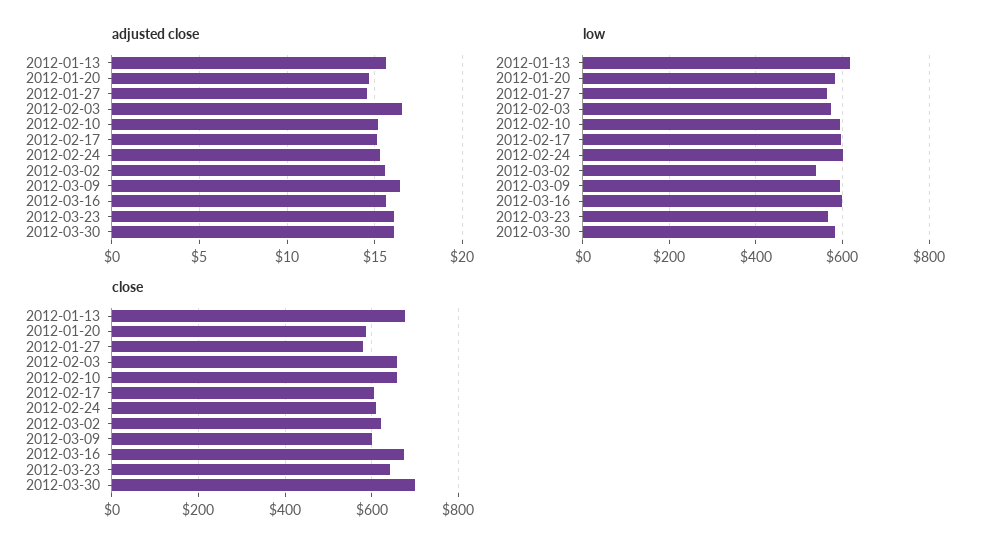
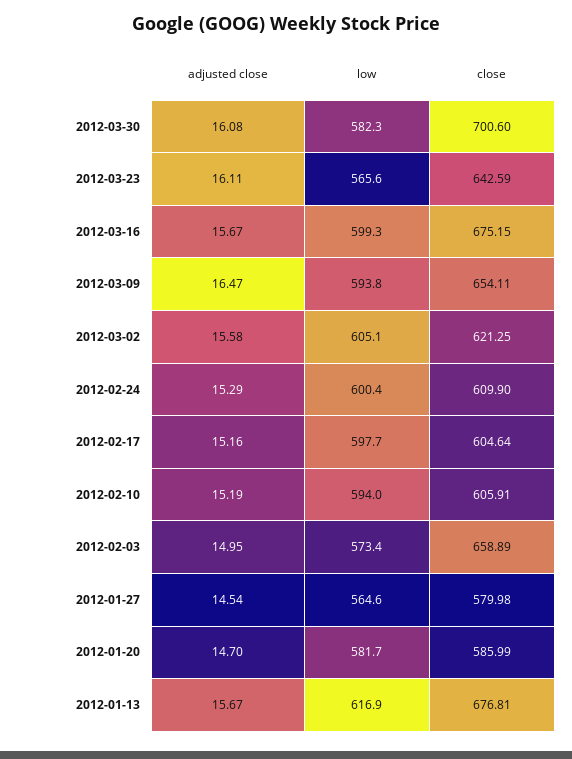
  {
    "adjusted close": {
      "2012-01-13": 15.67,
      "2012-01-20": 14.7,
      "2012-01-27": 14.54,
-     "2012-02-03": 16.5,
+     "2012-02-03": 14.95,
      "2012-02-10": 15.19,
      "2012-02-17": 15.16,
      "2012-02-24": 15.29,
      "2012-03-02": 15.58,
      "2012-03-09": 16.47,
      "2012-03-16": 15.67,
      "2012-03-23": 16.11,
      "2012-03-30": 16.08
    },
    "low": {
      "2012-01-13": 616.9,
      "2012-01-20": 581.7,
      "2012-01-27": 564.6,
      "2012-02-03": 573.4,
      "2012-02-10": 594,
      "2012-02-17": 597.7,
      "2012-02-24": 600.4,
-     "2012-03-02": 540,
+     "2012-03-02": 605.1,
      "2012-03-09": 593.8,
      "2012-03-16": 599.3,
      "2012-03-23": 565.6,
      "2012-03-30": 582.3
    },
    "close": {
      "2012-01-13": 676.81,
      "2012-01-20": 585.99,
      "2012-01-27": 579.98,
      "2012-02-03": 658.89,
-     "2012-02-10": 660,
+     "2012-02-10": 605.91,
      "2012-02-17": 604.64,
      "2012-02-24": 609.9,
      "2012-03-02": 621.25,
-     "2012-03-09": 600,
+     "2012-03-09": 654.11,
      "2012-03-16": 675.15,
      "2012-03-23": 642.59,
      "2012-03-30": 700.6
    }
  }

